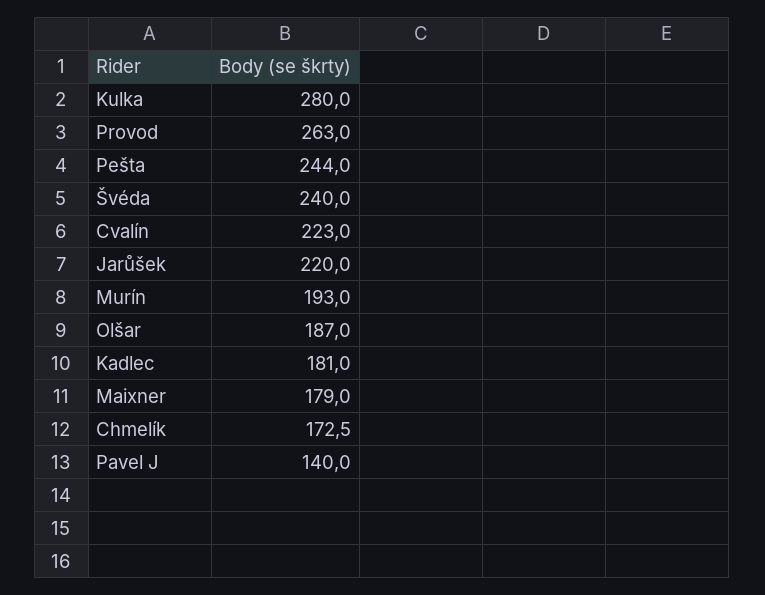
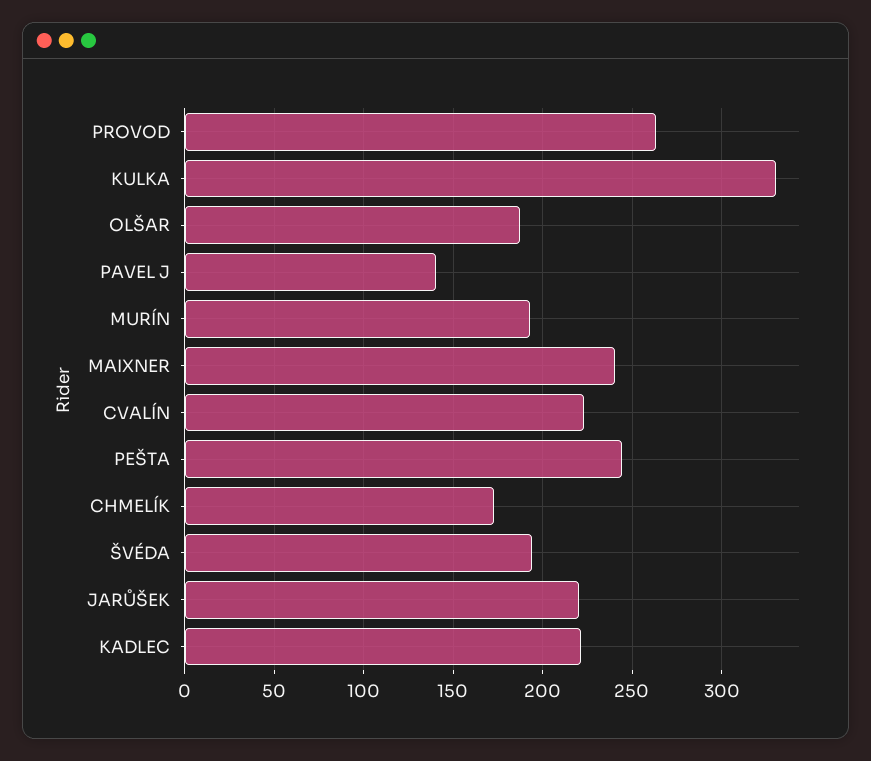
  {
-   "Kulka": 280,
+   "Kulka": 330,
    "Provod": 263,
    "Pešta": 244,
-   "Švéda": 240,
+   "Švéda": 195,
    "Cvalín": 223,
    "Jarůšek": 220,
    "Murín": 193,
    "Olšar": 187,
-   "Kadlec": 181,
+   "Kadlec": 220,
-   "Maixner": 179,
+   "Maixner": 240,
    "Chmelík": 172.5,
    "Pavel J": 140
  }

